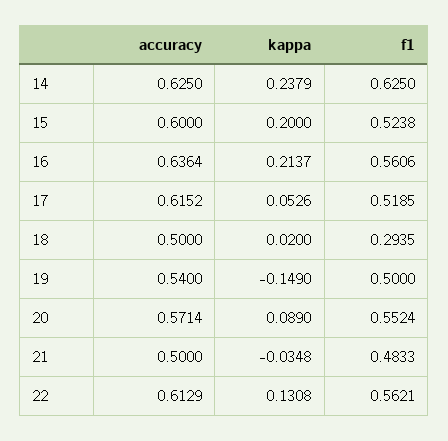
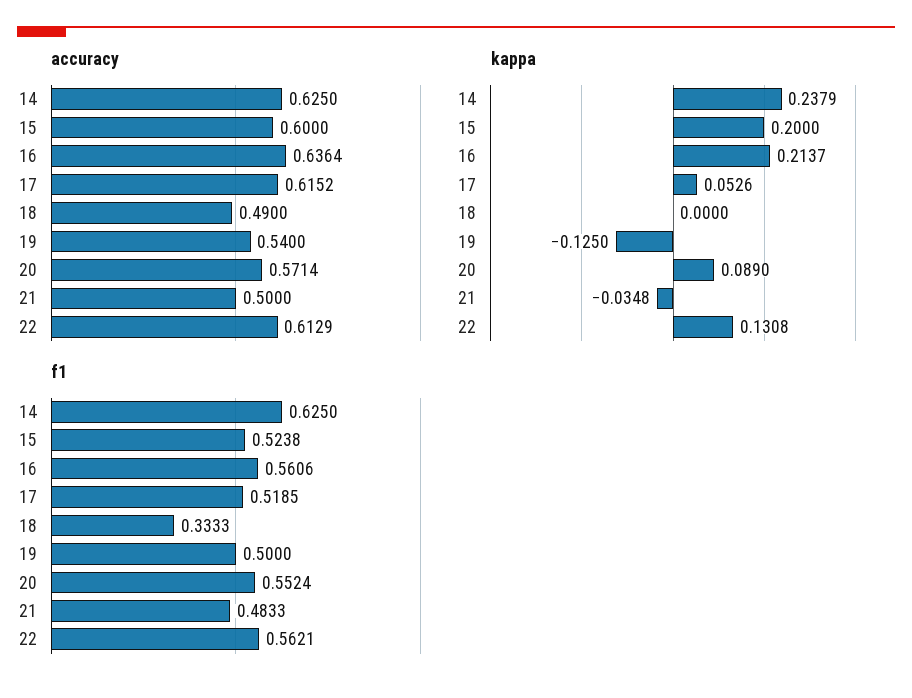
  {
    "accuracy": {
      "14": 0.625,
      "15": 0.6,
      "16": 0.6364,
      "17": 0.6152,
-     "18": 0.5,
+     "18": 0.49,
      "19": 0.54,
      "20": 0.5714,
      "21": 0.5,
      "22": 0.6129
    },
    "kappa": {
      "14": 0.2379,
      "15": 0.2,
      "16": 0.2137,
      "17": 0.0526,
-     "18": 0.02,
+     "18": 0,
-     "19": -0.149,
+     "19": -0.125,
      "20": 0.089,
      "21": -0.0348,
      "22": 0.1308
    },
    "f1": {
      "14": 0.625,
      "15": 0.5238,
      "16": 0.5606,
      "17": 0.5185,
-     "18": 0.2935,
+     "18": 0.3333,
      "19": 0.5,
      "20": 0.5524,
      "21": 0.4833,
      "22": 0.5621
    }
  }

